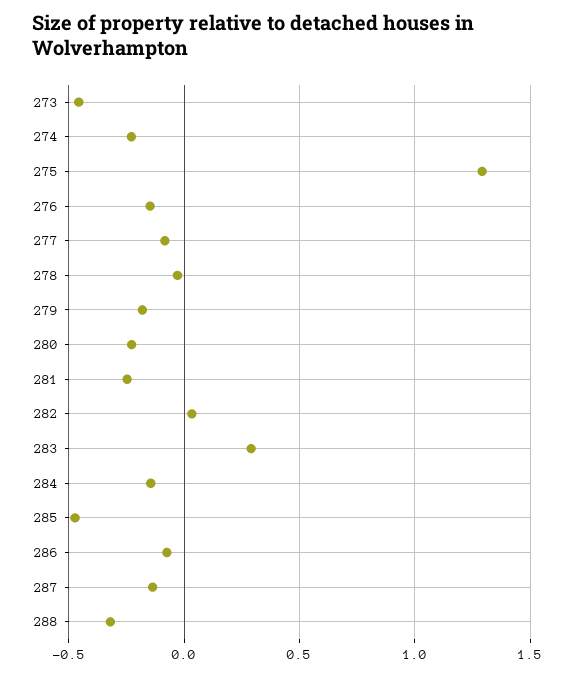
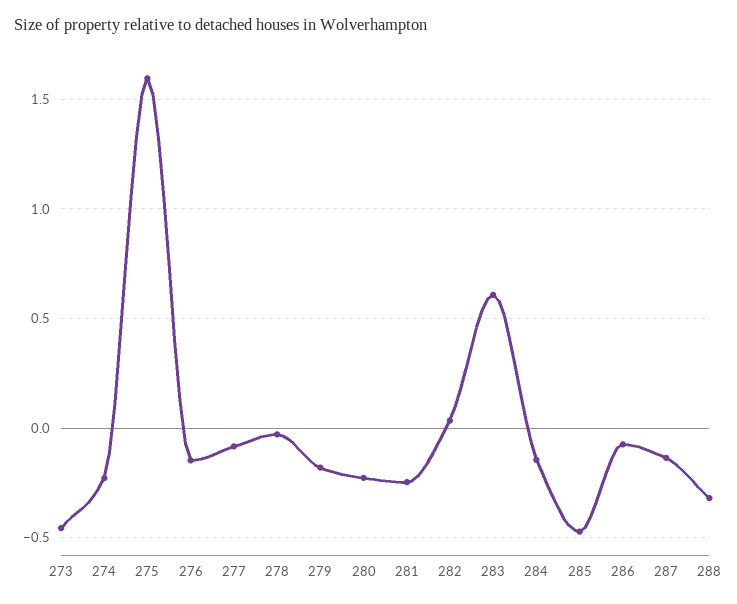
  {
    "273": -0.45,
    "274": -0.25,
-   "275": 1.3,
+   "275": 1.6,
    "276": -0.15,
    "277": -0.1,
    "278": -0.05,
    "279": -0.2,
    "280": -0.25,
    "281": -0.25,
    "282": 0.05,
-   "283": 0.3,
+   "283": 0.6,
    "284": -0.15,
    "285": -0.45,
    "286": -0.05,
    "287": -0.15,
    "288": -0.3
  }

